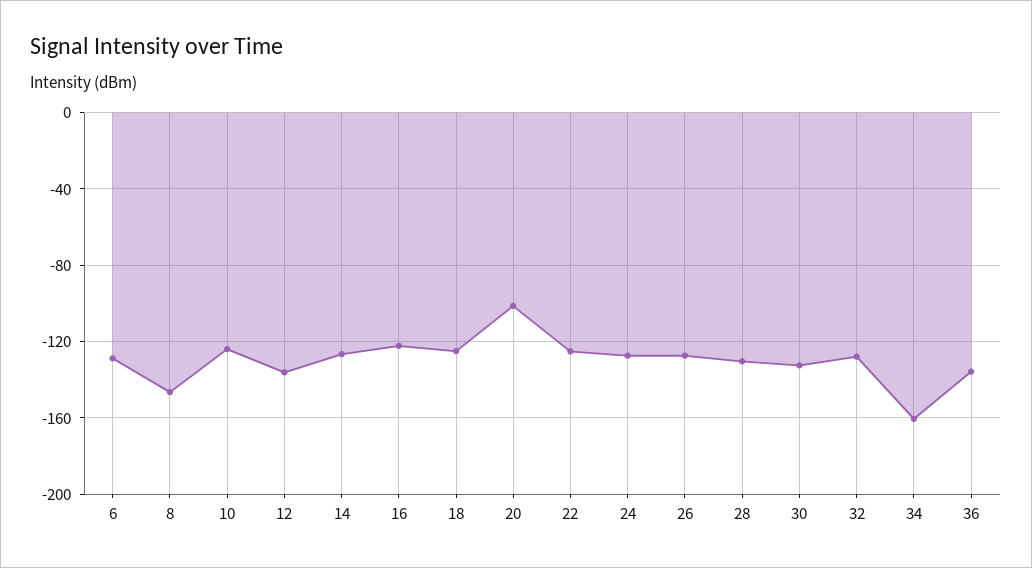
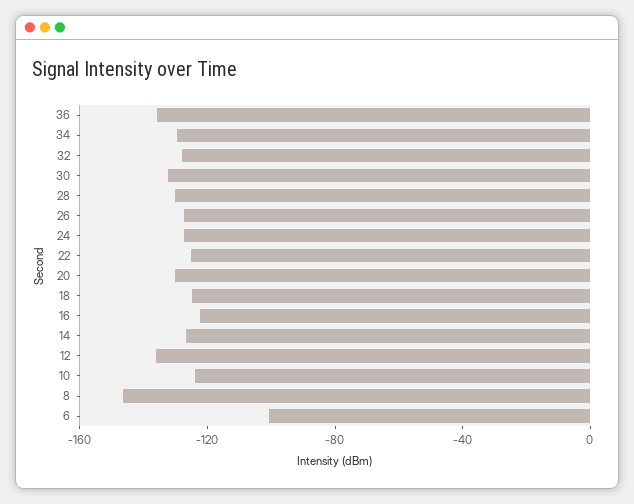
  {
-   "6": -130,
+   "6": -100,
    "8": -145,
    "10": -125,
    "12": -135,
    "14": -125,
    "16": -120,
    "18": -125,
-   "20": -100,
+   "20": -130,
    "22": -125,
    "24": -125,
    "26": -125,
    "28": -130,
    "30": -135,
    "32": -130,
-   "34": -160,
+   "34": -130,
    "36": -135
  }

